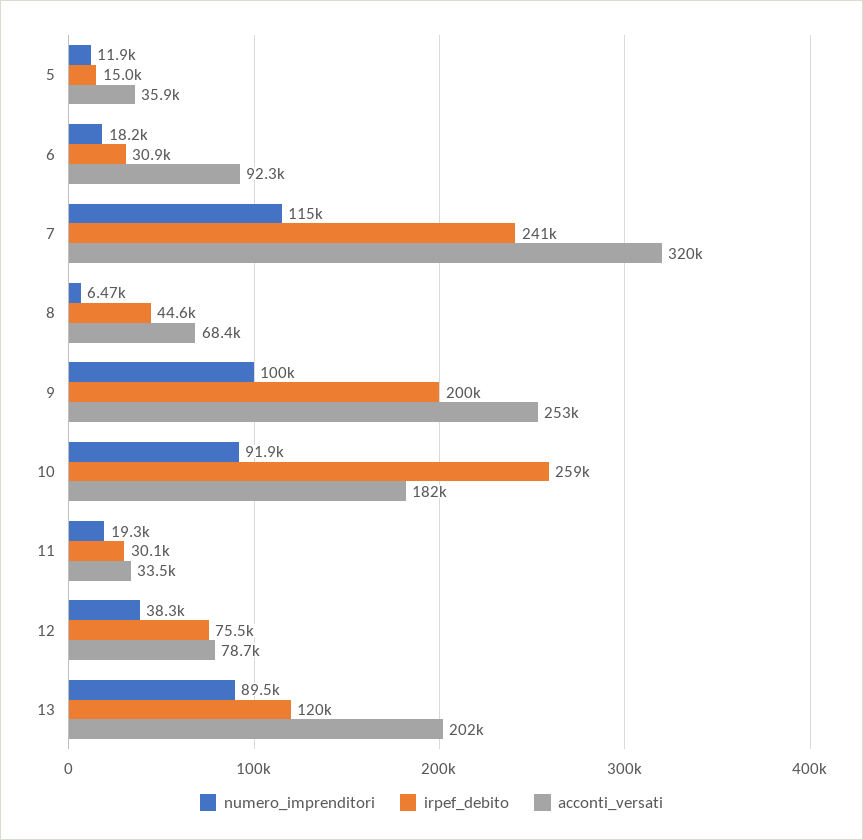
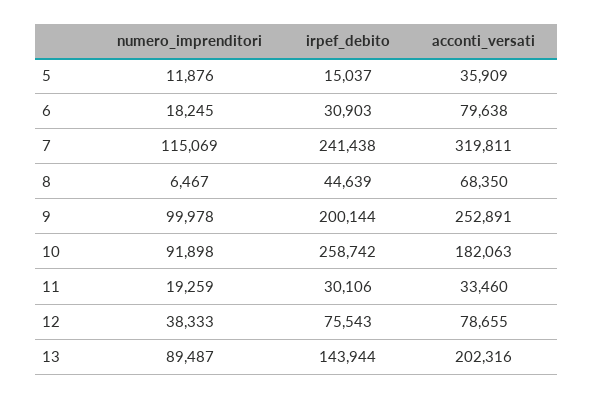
  {
    "numero_imprenditori": {
      "5": 11876,
      "6": 18245,
      "7": 115069,
      "8": 6467,
      "9": 99978,
      "10": 91898,
      "11": 19259,
      "12": 38333,
      "13": 89487
    },
    "irpef_debito": {
      "5": 15037,
      "6": 30903,
      "7": 241438,
      "8": 44639,
      "9": 200144,
      "10": 258742,
      "11": 30106,
      "12": 75543,
-     "13": 120000
+     "13": 143944
    },
    "acconti_versati": {
      "5": 35909,
-     "6": 92300,
+     "6": 79638,
      "7": 319811,
      "8": 68350,
      "9": 252891,
      "10": 182063,
      "11": 33460,
      "12": 78655,
      "13": 202316
    }
  }

